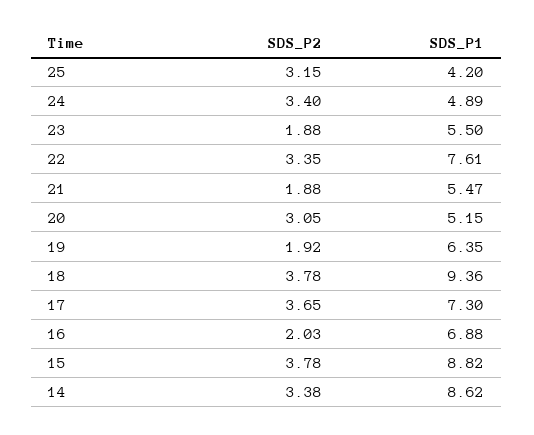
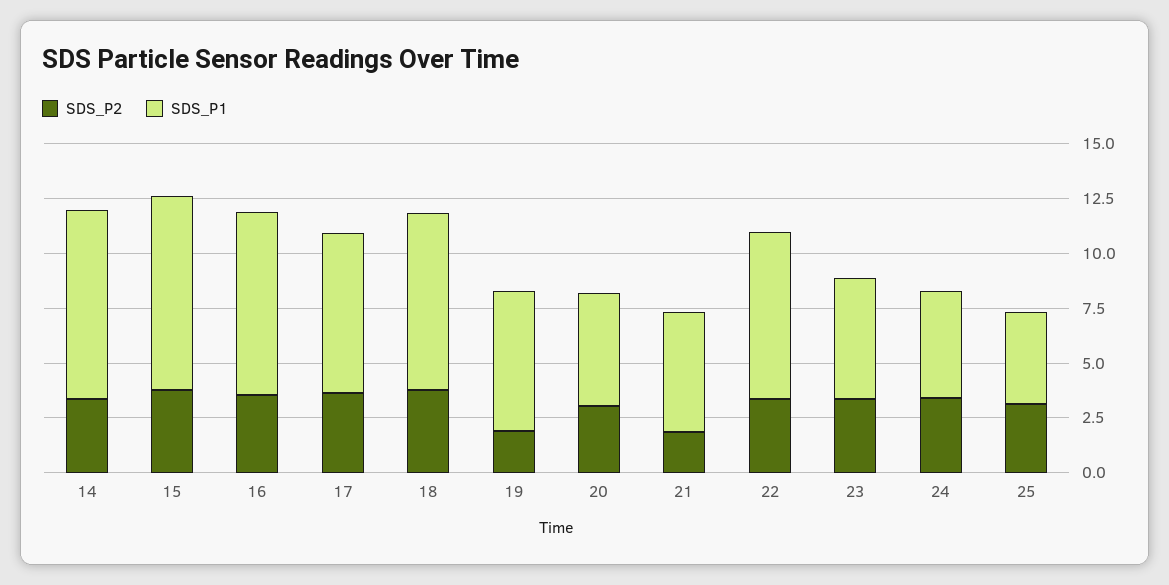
  {
    "SDS_P2": {
      "25": 3.15,
      "24": 3.4,
-     "23": 1.88,
+     "23": 3.5,
      "22": 3.35,
      "21": 1.88,
      "20": 3.05,
      "19": 1.92,
      "18": 3.78,
      "17": 3.65,
-     "16": 2.03,
+     "16": 3.5,
      "15": 3.78,
      "14": 3.38
    },
    "SDS_P1": {
      "25": 4.2,
      "24": 4.89,
      "23": 5.5,
      "22": 7.61,
      "21": 5.47,
      "20": 5.15,
      "19": 6.35,
-     "18": 9.36,
+     "18": 8,
      "17": 7.3,
-     "16": 6.88,
+     "16": 8.5,
      "15": 8.82,
      "14": 8.62
    }
  }

